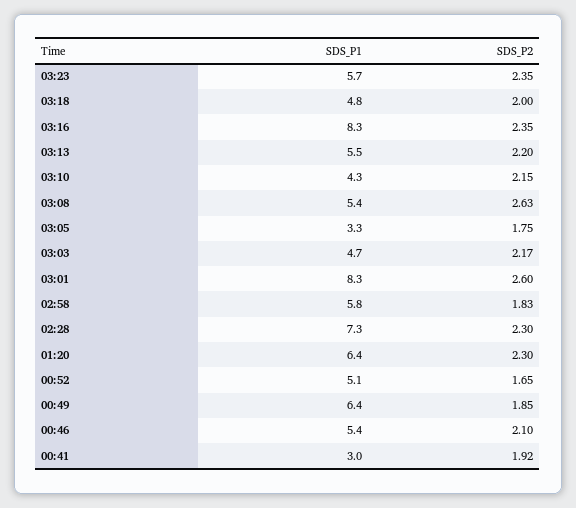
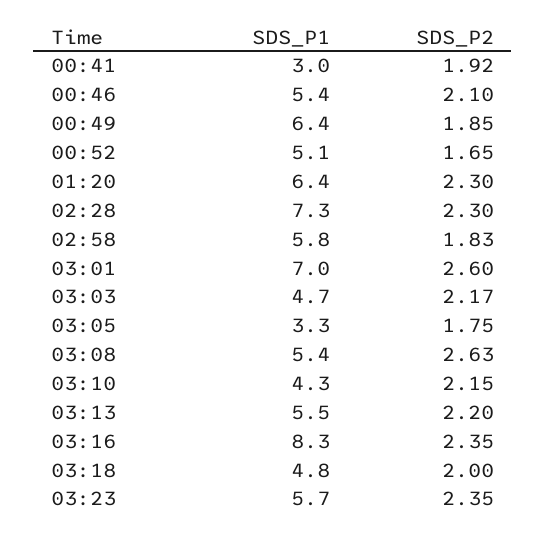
  {
    "SDS_P1": {
      "03:23": 5.7,
      "03:18": 4.8,
      "03:16": 8.3,
      "03:13": 5.5,
      "03:10": 4.3,
      "03:08": 5.4,
      "03:05": 3.3,
      "03:03": 4.7,
-     "03:01": 8.3,
+     "03:01": 7,
      "02:58": 5.8,
      "02:28": 7.3,
      "01:20": 6.4,
      "00:52": 5.1,
      "00:49": 6.4,
      "00:46": 5.4,
      "00:41": 3
    },
    "SDS_P2": {
      "03:23": 2.35,
      "03:18": 2,
      "03:16": 2.35,
      "03:13": 2.2,
      "03:10": 2.15,
      "03:08": 2.63,
      "03:05": 1.75,
      "03:03": 2.17,
      "03:01": 2.6,
      "02:58": 1.83,
      "02:28": 2.3,
      "01:20": 2.3,
      "00:52": 1.65,
      "00:49": 1.85,
      "00:46": 2.1,
      "00:41": 1.92
    }
  }

